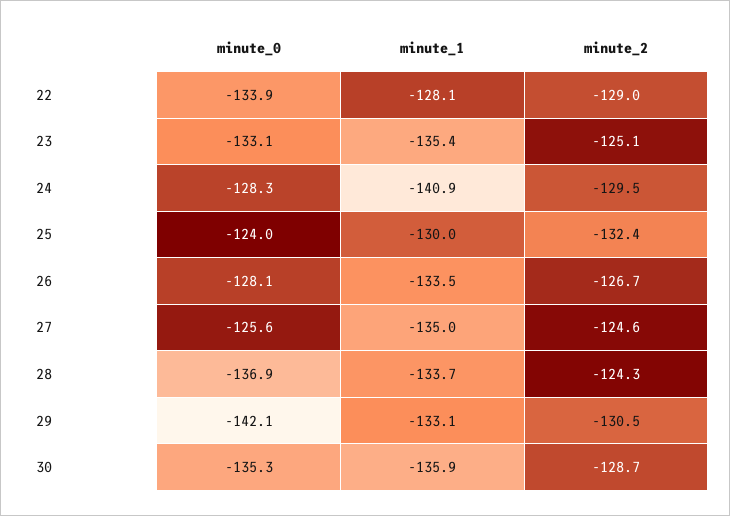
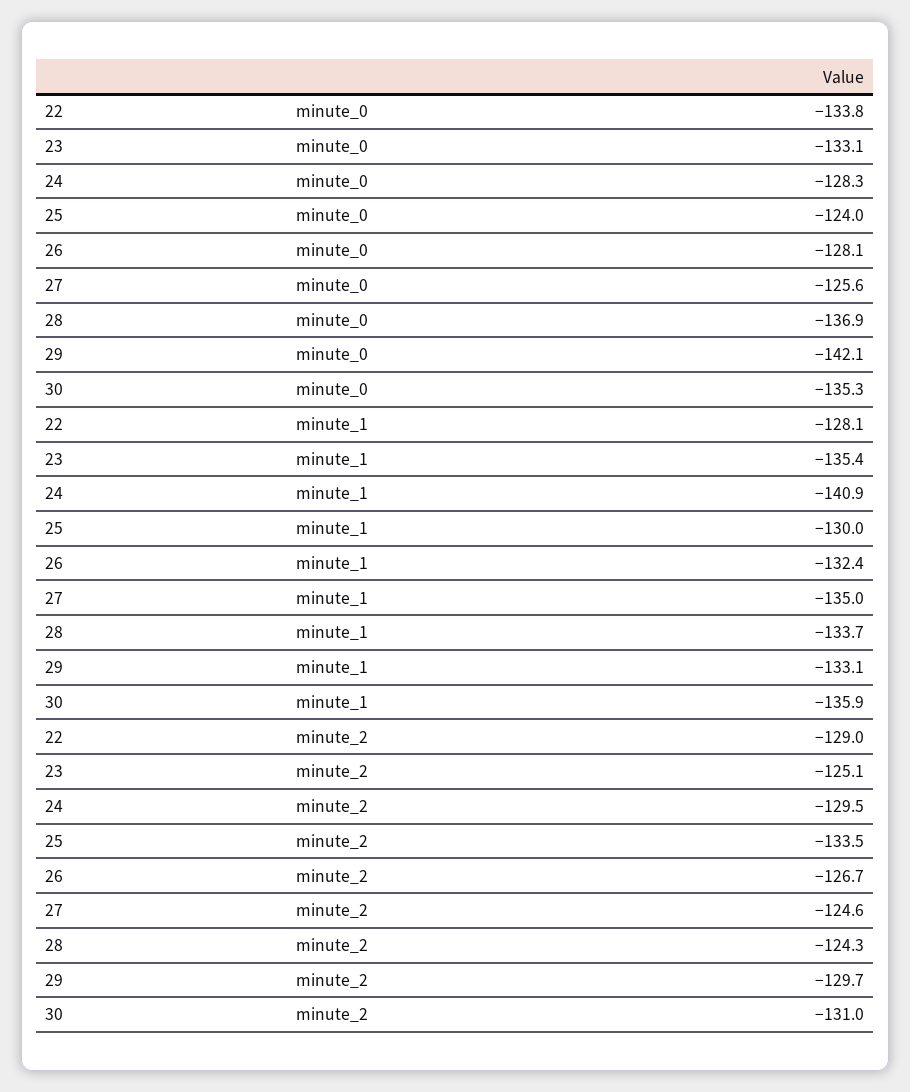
  {
    "minute_0": {
-     "22": -133.9,
+     "22": -133.8,
      "23": -133.1,
      "24": -128.3,
      "25": -124,
      "26": -128.1,
      "27": -125.6,
      "28": -136.9,
      "29": -142.1,
      "30": -135.3
    },
    "minute_1": {
      "22": -128.1,
      "23": -135.4,
      "24": -140.9,
      "25": -130,
-     "26": -133.5,
+     "26": -132.4,
      "27": -135,
      "28": -133.7,
      "29": -133.1,
      "30": -135.9
    },
    "minute_2": {
      "22": -129,
      "23": -125.1,
      "24": -129.5,
-     "25": -132.4,
+     "25": -133.5,
      "26": -126.7,
      "27": -124.6,
      "28": -124.3,
-     "29": -130.5,
+     "29": -129.7,
-     "30": -128.7
+     "30": -131
    }
  }

